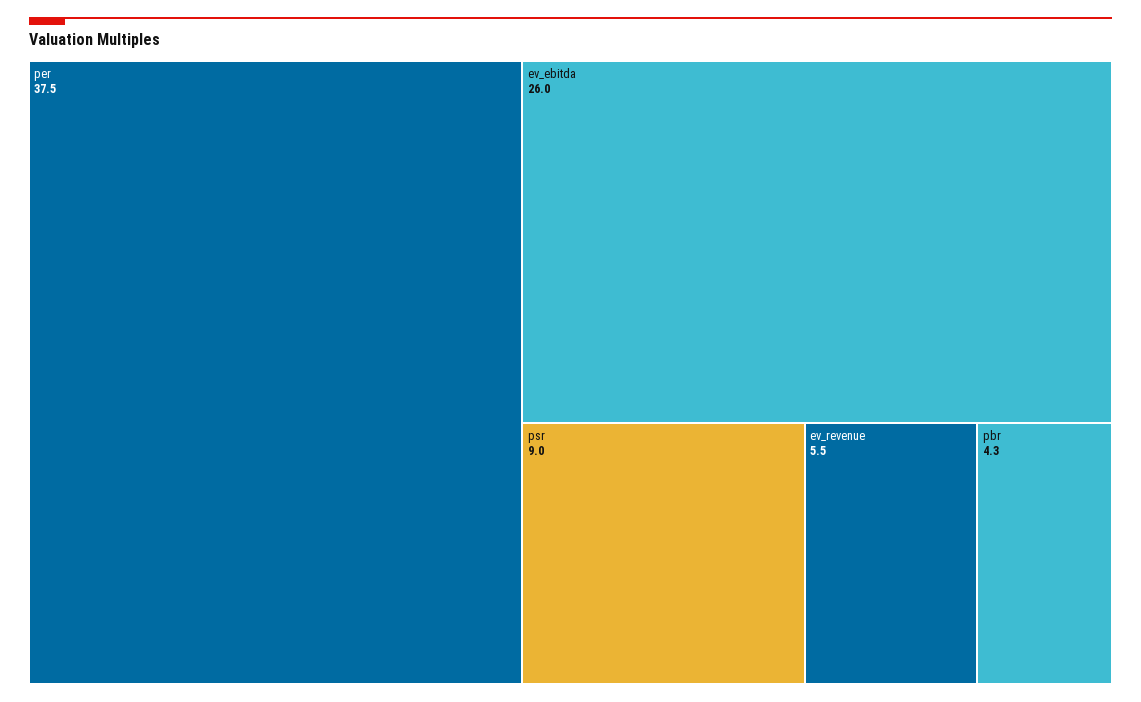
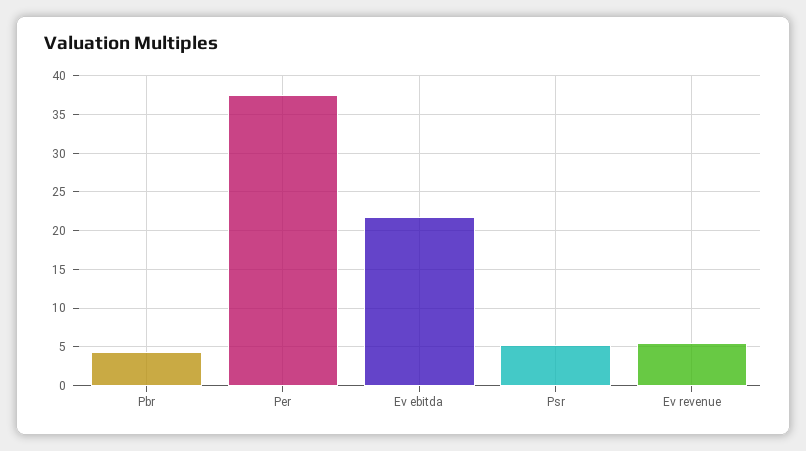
  {
    "per": 37.5,
-   "ev_ebitda": 26,
+   "ev_ebitda": 22,
-   "psr": 9,
+   "psr": 5,
    "ev_revenue": 5.5,
    "pbr": 4.3
  }

